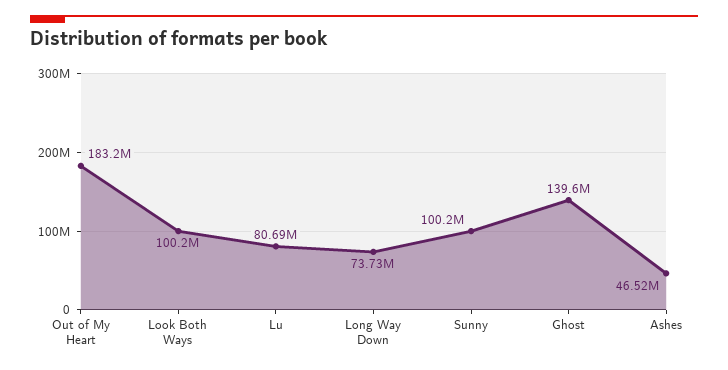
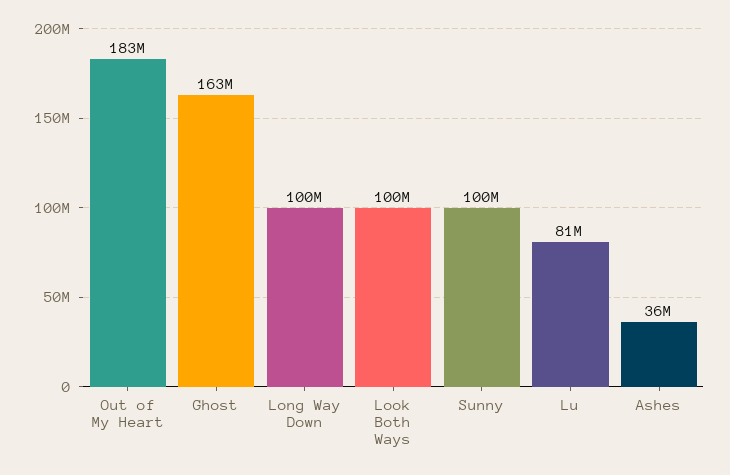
  {
    "Out of My Heart": 183200000,
    "Look Both Ways": 100200000,
    "Lu": 80690000,
-   "Long Way Down": 73730000,
+   "Long Way Down": 100000000,
    "Sunny": 100200000,
-   "Ghost": 139600000,
+   "Ghost": 163000000,
-   "Ashes": 46520000
+   "Ashes": 36000000
  }

